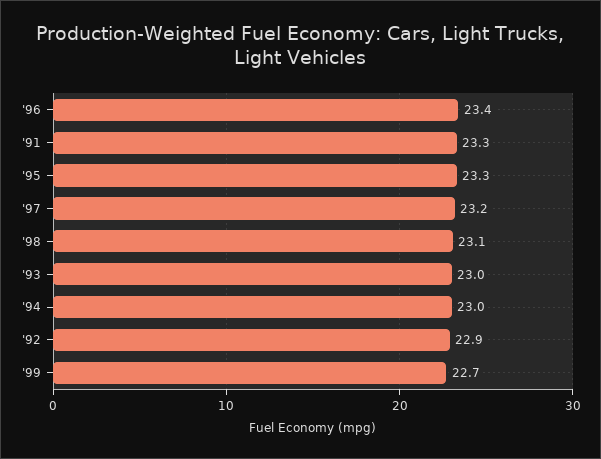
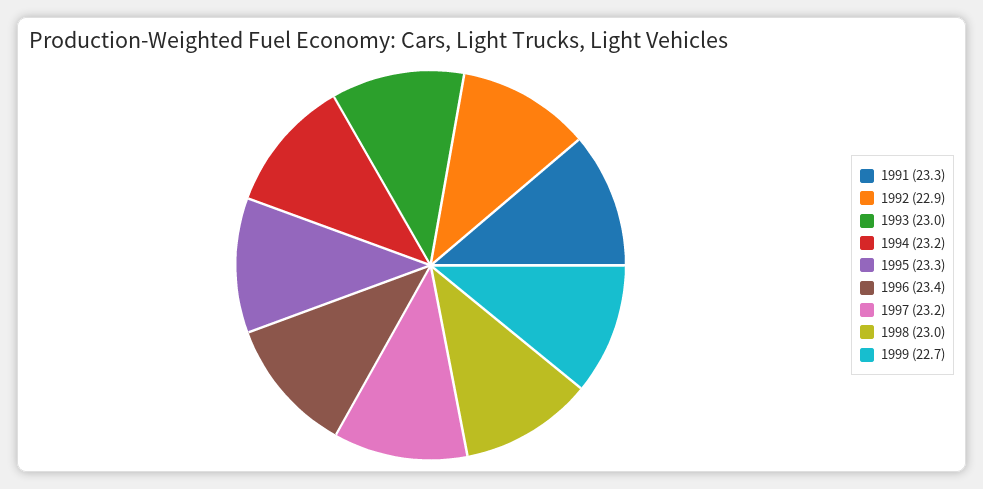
  {
    "'96": 23.4,
    "'91": 23.3,
    "'95": 23.3,
    "'97": 23.2,
-   "'98": 23.1,
+   "'98": 23,
    "'93": 23,
-   "'94": 23,
+   "'94": 23.2,
    "'92": 22.9,
    "'99": 22.7
  }

